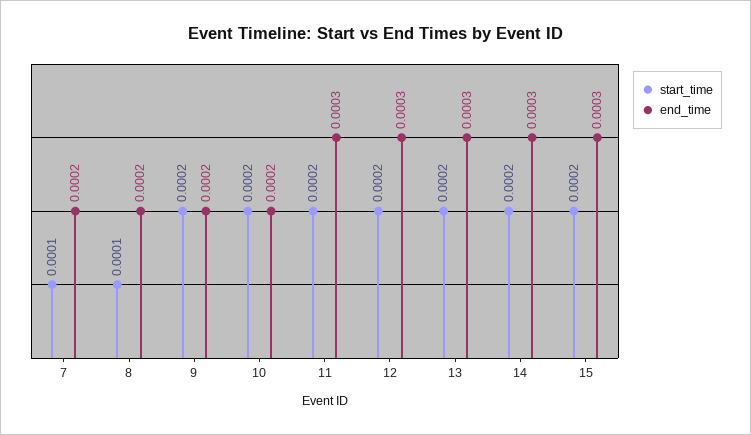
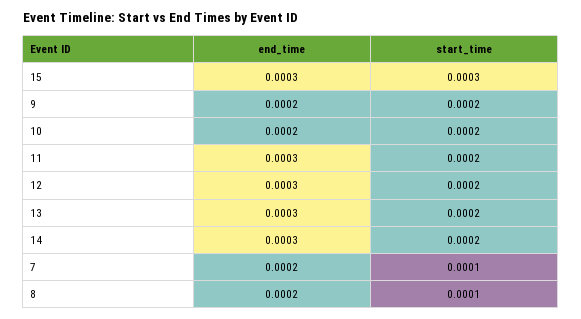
  {
    "start_time": {
      "7": 0.0001,
      "8": 0.0001,
      "9": 0.0002,
      "10": 0.0002,
      "11": 0.0002,
      "12": 0.0002,
      "13": 0.0002,
      "14": 0.0002,
-     "15": 0.0002
+     "15": 0.0003
    },
    "end_time": {
      "7": 0.0002,
      "8": 0.0002,
      "9": 0.0002,
      "10": 0.0002,
      "11": 0.0003,
      "12": 0.0003,
      "13": 0.0003,
      "14": 0.0003,
      "15": 0.0003
    }
  }

